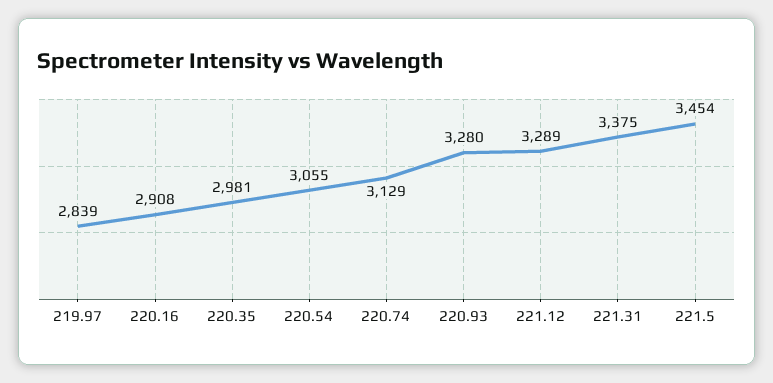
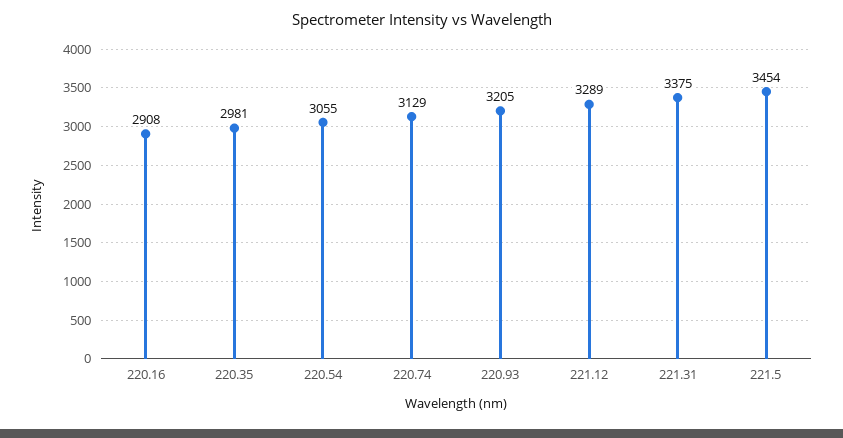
  {
-   "219.97": 2839,
    "220.16": 2908,
    "220.35": 2981,
    "220.54": 3055,
    "220.74": 3129,
-   "220.93": 3280,
+   "220.93": 3205,
    "221.12": 3289,
    "221.31": 3375,
    "221.5": 3454
  }

